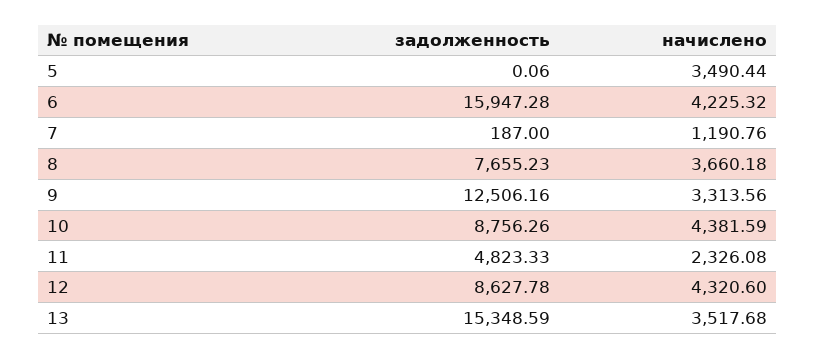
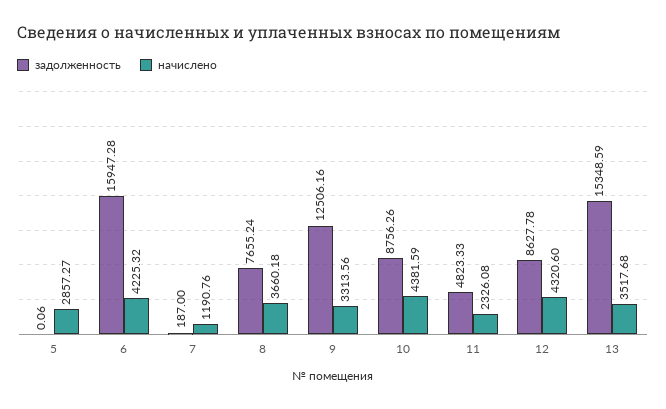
  {
    "задолженность": {
      "5": 0.06,
      "6": 15947.28,
      "7": 187,
-     "8": 7655.23,
+     "8": 7655.24,
      "9": 12506.16,
      "10": 8756.26,
      "11": 4823.33,
      "12": 8627.78,
      "13": 15348.59
    },
    "начислено": {
-     "5": 3490.44,
+     "5": 2857.27,
      "6": 4225.32,
      "7": 1190.76,
      "8": 3660.18,
      "9": 3313.56,
      "10": 4381.59,
      "11": 2326.08,
      "12": 4320.6,
      "13": 3517.68
    }
  }

